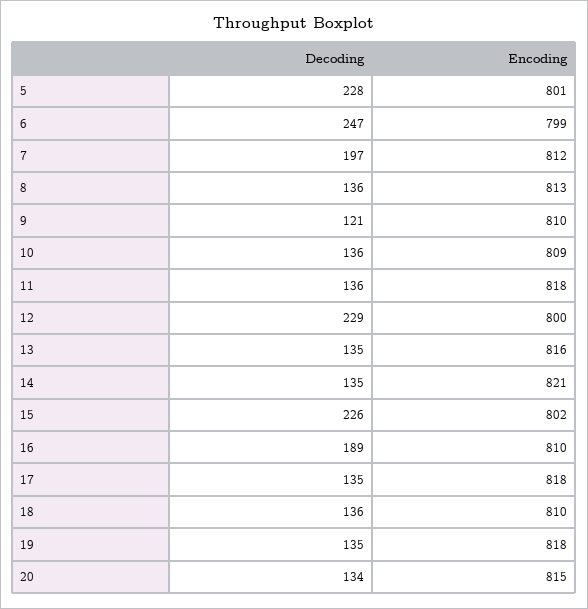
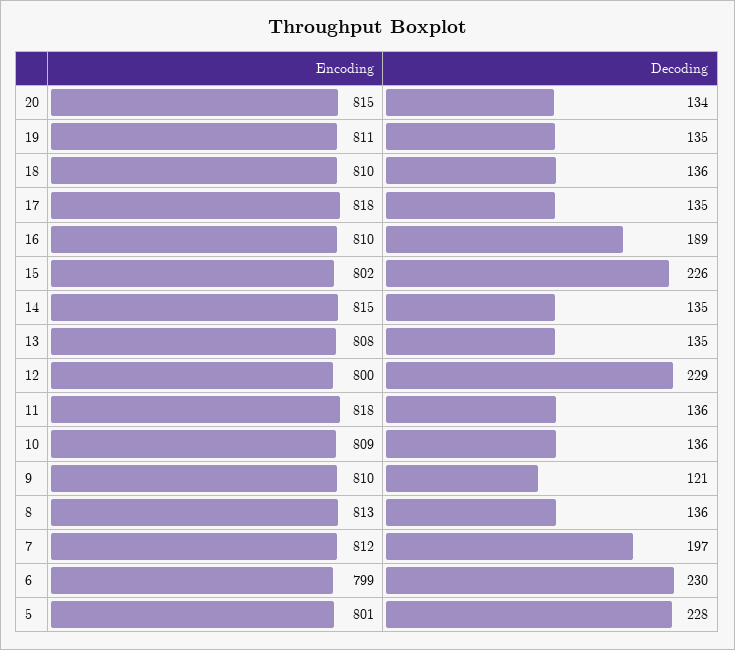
  {
    "Decoding": {
      "5": 228,
-     "6": 247,
+     "6": 230,
      "7": 197,
      "8": 136,
      "9": 121,
      "10": 136,
      "11": 136,
      "12": 229,
      "13": 135,
      "14": 135,
      "15": 226,
      "16": 189,
      "17": 135,
      "18": 136,
      "19": 135,
      "20": 134
    },
    "Encoding": {
      "5": 801,
      "6": 799,
      "7": 812,
      "8": 813,
      "9": 810,
      "10": 809,
      "11": 818,
      "12": 800,
-     "13": 816,
+     "13": 808,
-     "14": 821,
+     "14": 815,
      "15": 802,
      "16": 810,
      "17": 818,
      "18": 810,
-     "19": 818,
+     "19": 811,
      "20": 815
    }
  }

